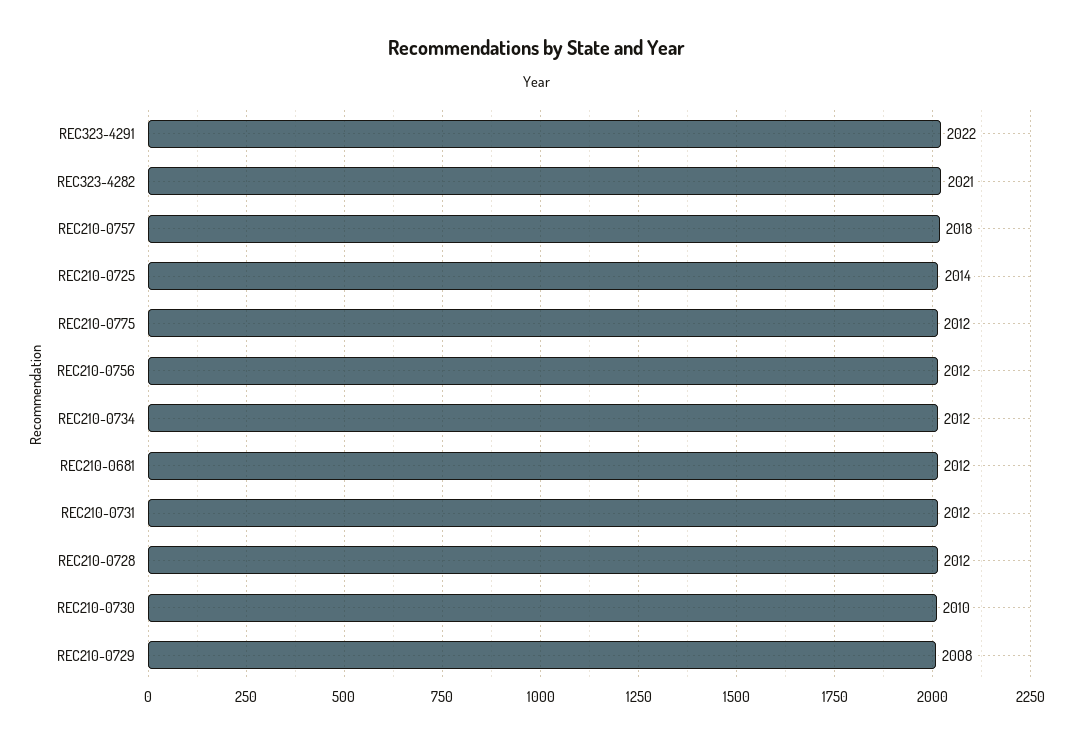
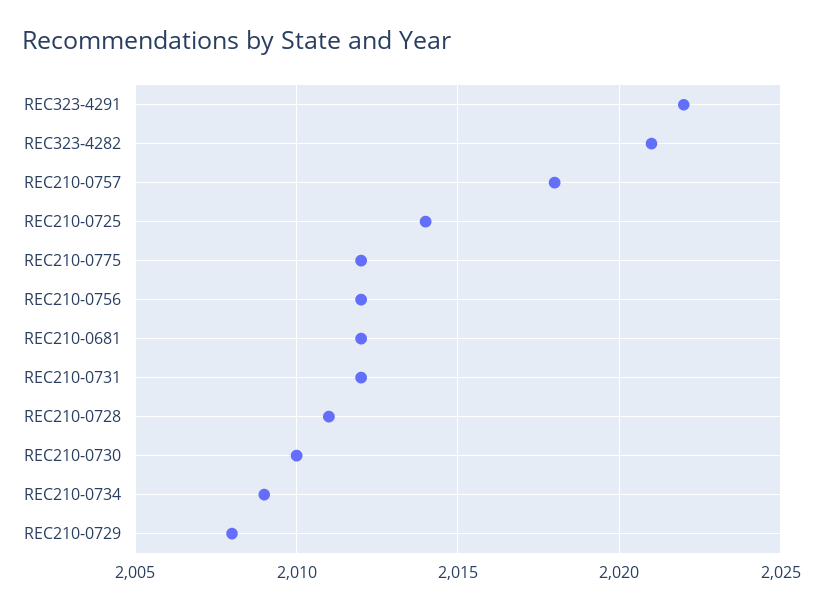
  {
    "REC323-4291": 2022,
    "REC323-4282": 2021,
    "REC210-0757": 2018,
    "REC210-0725": 2014,
    "REC210-0775": 2012,
    "REC210-0756": 2012,
-   "REC210-0734": 2012,
+   "REC210-0734": 2009,
    "REC210-0681": 2012,
    "REC210-0731": 2012,
-   "REC210-0728": 2012,
+   "REC210-0728": 2011,
    "REC210-0730": 2010,
    "REC210-0729": 2008
  }

